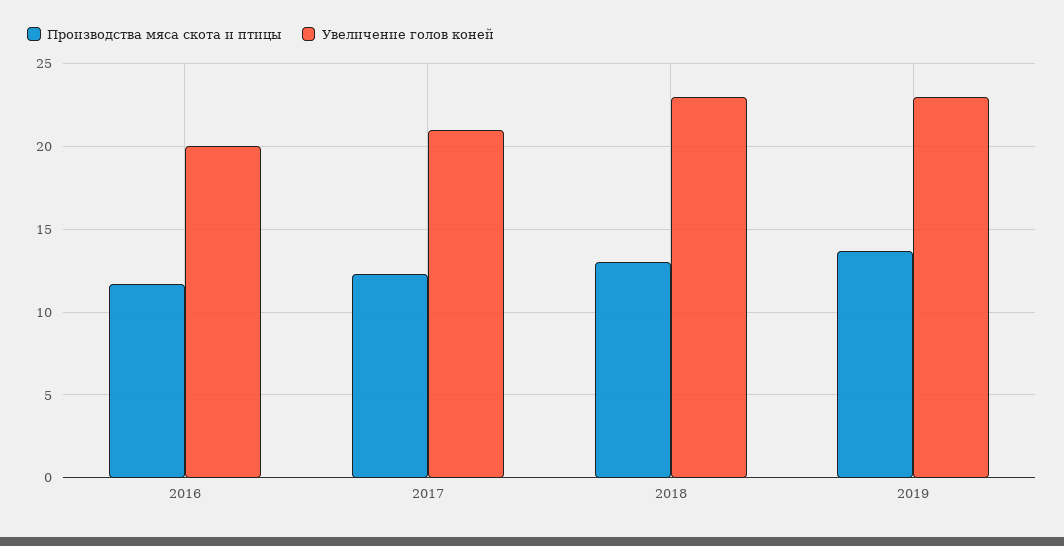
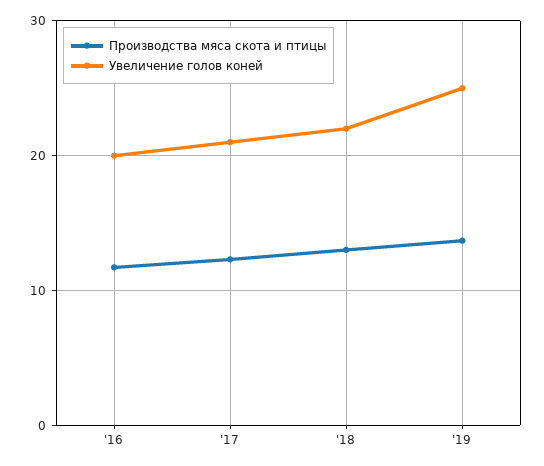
  {
    "Производства мяса скота и птицы": {
      "2016": 11.5,
      "2017": 12.5,
      "2018": 13,
      "2019": 13.5
    },
    "Увеличение голов коней": {
      "2016": 20,
      "2017": 21,
-     "2018": 23,
+     "2018": 22,
-     "2019": 23
+     "2019": 25
    }
  }

